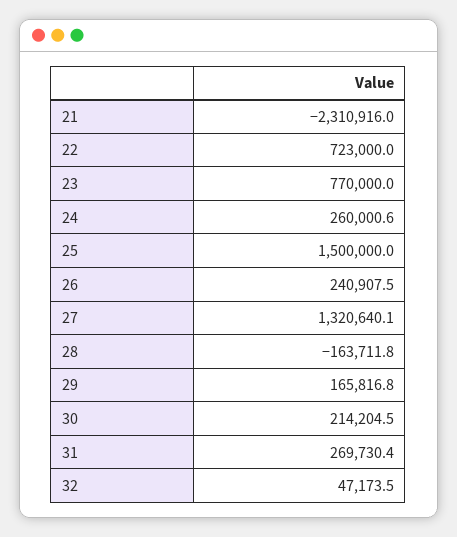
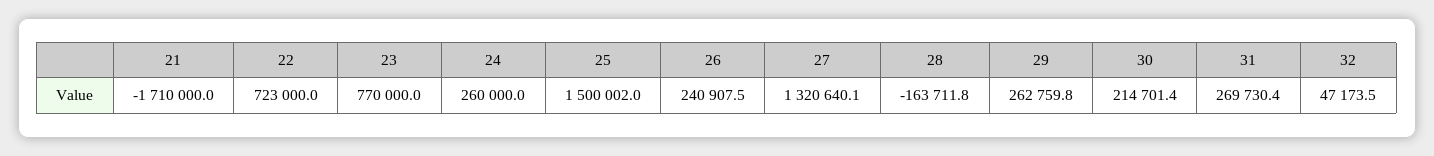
  {
-   "21": -2310916,
+   "21": -1710000,
    "22": 723000,
    "23": 770000,
-   "24": 260000.6,
+   "24": 260000,
-   "25": 1500000,
+   "25": 1500002,
    "26": 240907.5,
    "27": 1320640.1,
    "28": -163711.8,
-   "29": 165816.8,
+   "29": 262759.8,
-   "30": 214204.5,
+   "30": 214701.4,
    "31": 269730.4,
    "32": 47173.5
  }

